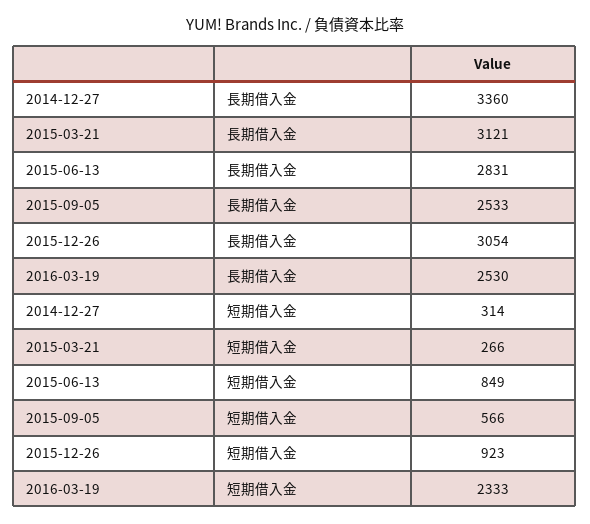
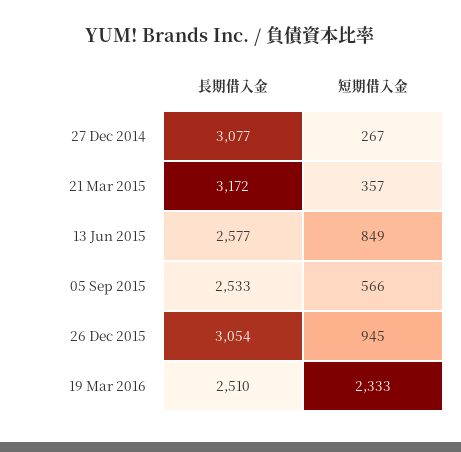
  {
    "2014-12-27": {
-     "長期借入金": 3360,
+     "長期借入金": 3077,
-     "短期借入金": 314
+     "短期借入金": 267
    },
    "2015-03-21": {
-     "長期借入金": 3121,
+     "長期借入金": 3172,
-     "短期借入金": 266
+     "短期借入金": 357
    },
    "2015-06-13": {
-     "長期借入金": 2831,
+     "長期借入金": 2577,
      "短期借入金": 849
    },
    "2015-09-05": {
      "長期借入金": 2533,
      "短期借入金": 566
    },
    "2015-12-26": {
      "長期借入金": 3054,
-     "短期借入金": 923
+     "短期借入金": 945
    },
    "2016-03-19": {
-     "長期借入金": 2530,
+     "長期借入金": 2510,
      "短期借入金": 2333
    }
  }

